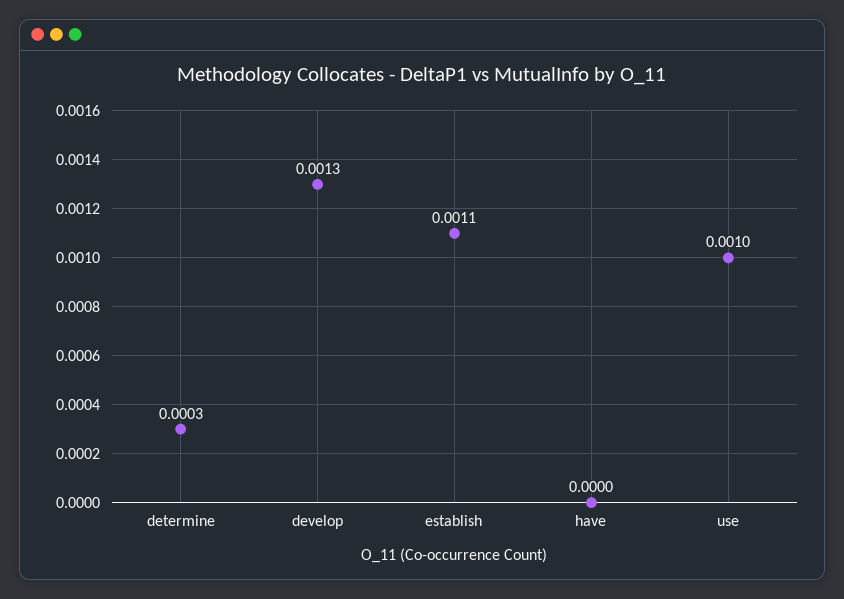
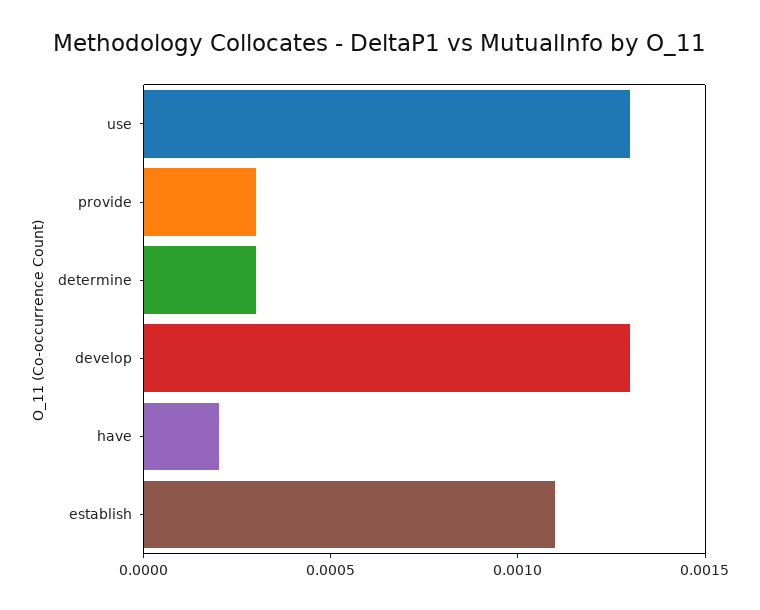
  {
    "determine": 0.0003,
    "develop": 0.0013,
    "establish": 0.0011,
-   "have": 0,
+   "have": 0.0002,
-   "use": 0.001
+   "use": 0.0013,
+   "provide": 0.0003
  }

